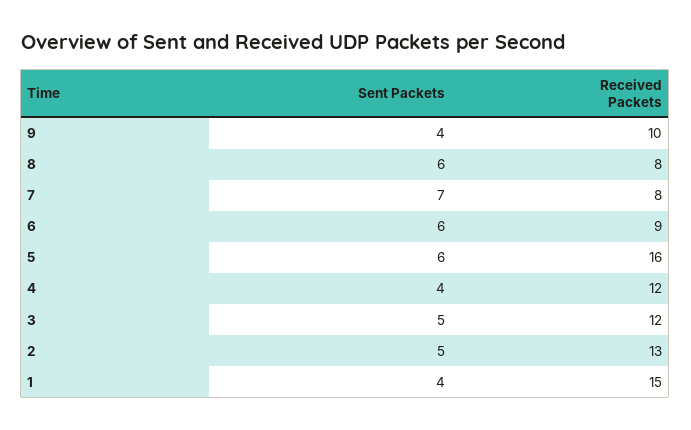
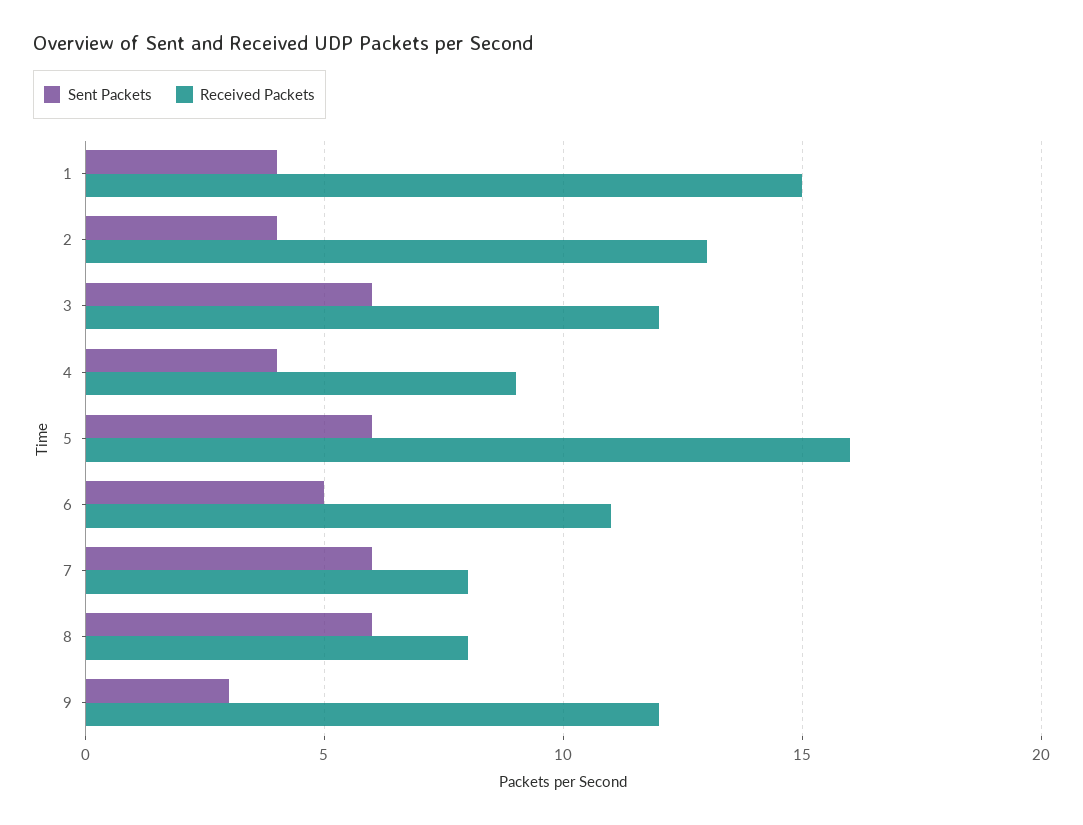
  {
    "Sent Packets": {
-     "9": 4,
+     "9": 3,
      "8": 6,
-     "7": 7,
+     "7": 6,
-     "6": 6,
+     "6": 5,
      "5": 6,
      "4": 4,
-     "3": 5,
+     "3": 6,
-     "2": 5,
+     "2": 4,
      "1": 4
    },
    "Received Packets": {
-     "9": 10,
+     "9": 12,
      "8": 8,
      "7": 8,
-     "6": 9,
+     "6": 11,
      "5": 16,
-     "4": 12,
+     "4": 9,
      "3": 12,
      "2": 13,
      "1": 15
    }
  }

